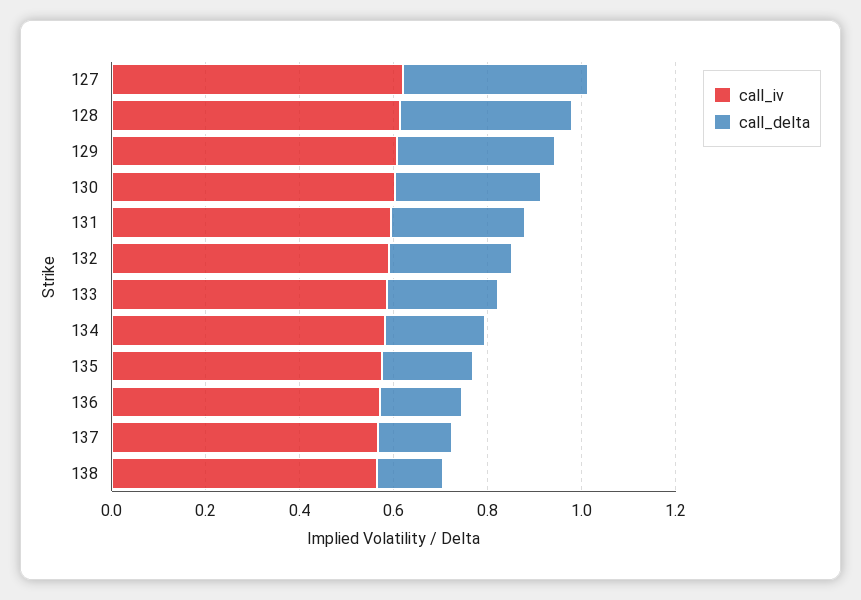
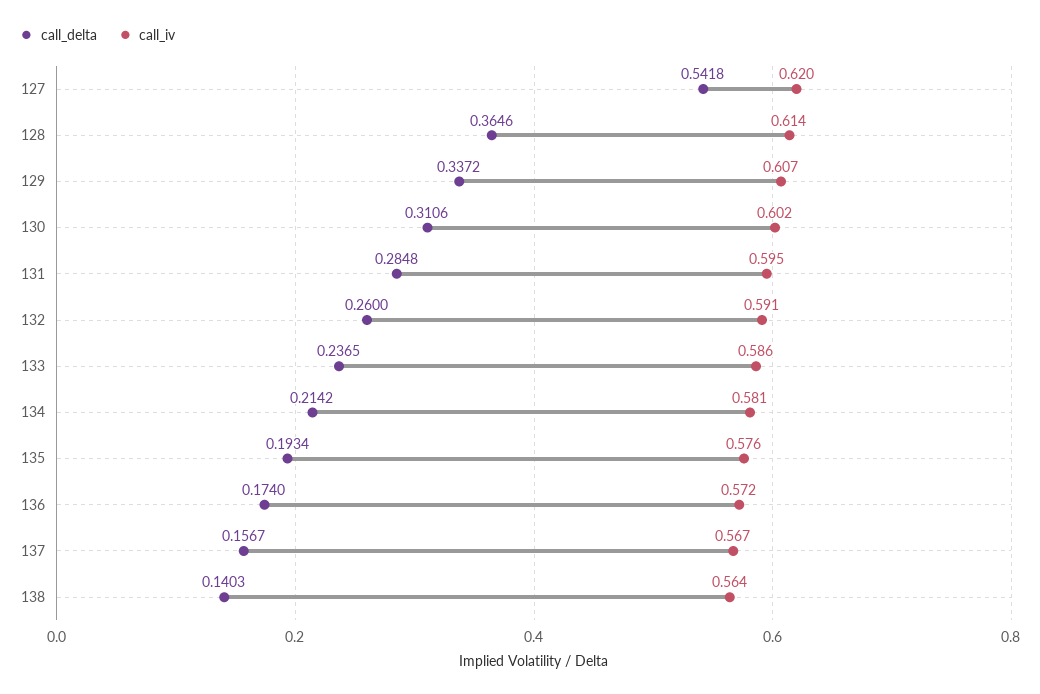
  {
    "call_iv": {
      "127": 0.62,
      "128": 0.614,
      "129": 0.607,
      "130": 0.602,
      "131": 0.595,
      "132": 0.591,
      "133": 0.586,
      "134": 0.581,
      "135": 0.576,
      "136": 0.572,
      "137": 0.567,
      "138": 0.564
    },
    "call_delta": {
-     "127": 0.4,
+     "127": 0.5418,
      "128": 0.3646,
      "129": 0.3372,
      "130": 0.3106,
      "131": 0.2848,
      "132": 0.26,
      "133": 0.2365,
      "134": 0.2142,
      "135": 0.1934,
      "136": 0.174,
      "137": 0.1567,
      "138": 0.1403
    }
  }

